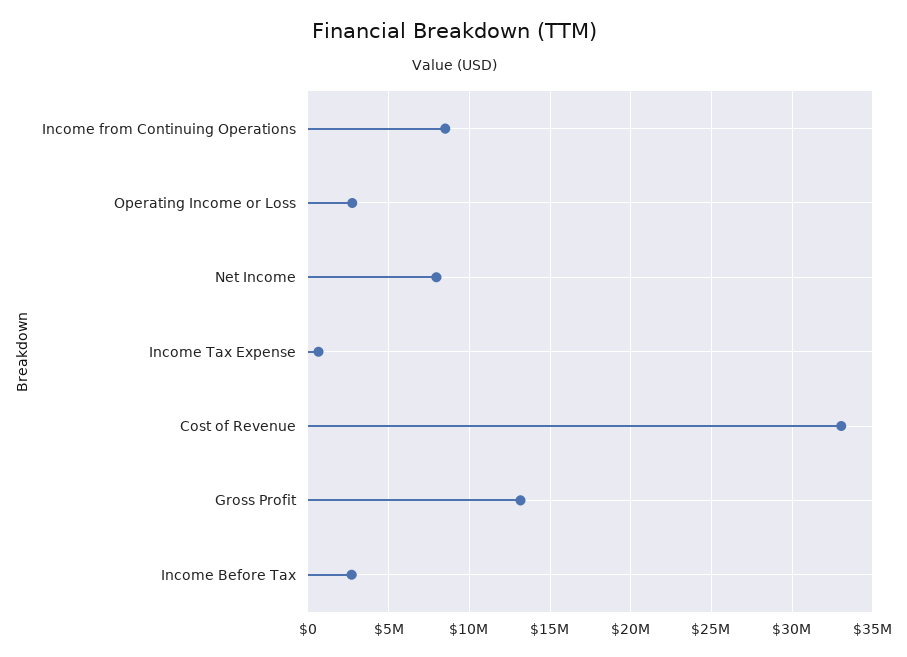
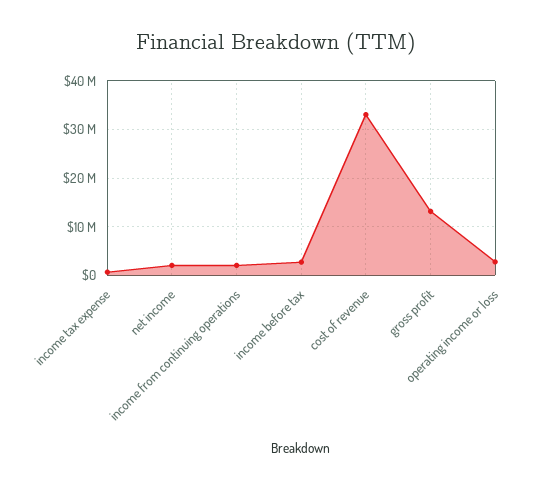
  {
-   "Income from Continuing Operations": 8500000,
+   "Income from Continuing Operations": 2000000,
    "Operating Income or Loss": 2500000,
-   "Net Income": 8000000,
+   "Net Income": 2000000,
    "Income Tax Expense": 500000,
    "Cost of Revenue": 33000000,
    "Gross Profit": 13000000,
    "Income Before Tax": 2500000
  }

